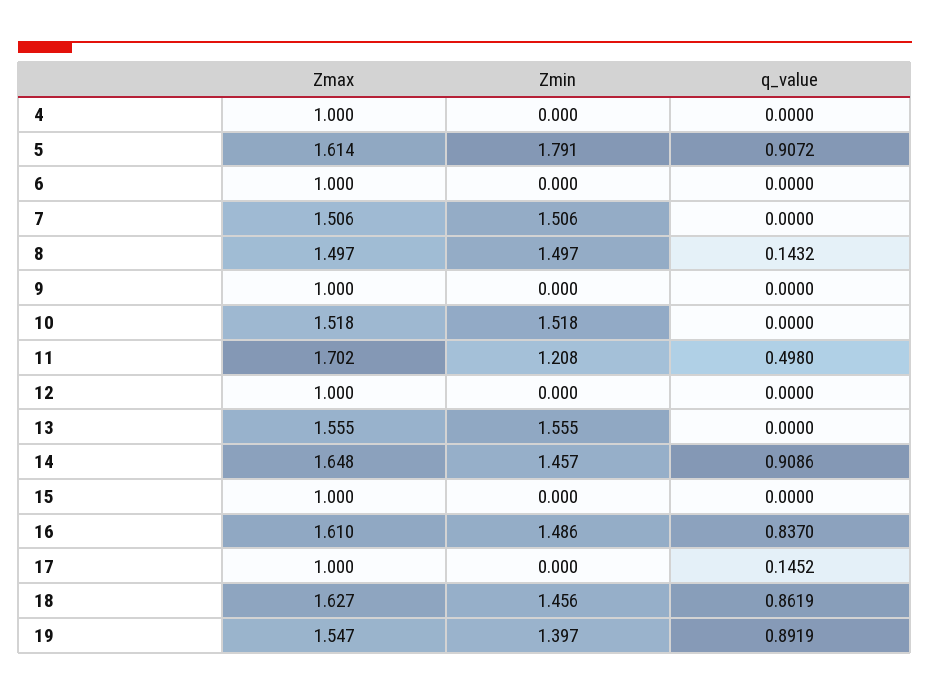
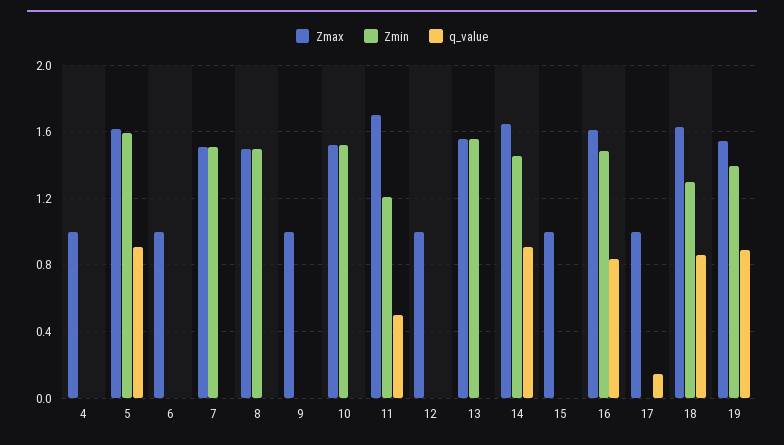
  {
    "Zmax": {
      "4": 1,
      "5": 1.614,
      "6": 1,
      "7": 1.506,
      "8": 1.497,
      "9": 1,
      "10": 1.518,
      "11": 1.702,
      "12": 1,
      "13": 1.555,
      "14": 1.648,
      "15": 1,
      "16": 1.61,
      "17": 1,
      "18": 1.627,
      "19": 1.547
    },
    "Zmin": {
      "4": 0,
-     "5": 1.791,
+     "5": 1.6,
      "6": 0,
      "7": 1.506,
      "8": 1.497,
      "9": 0,
      "10": 1.518,
      "11": 1.208,
      "12": 0,
      "13": 1.555,
      "14": 1.457,
      "15": 0,
      "16": 1.486,
      "17": 0,
-     "18": 1.456,
+     "18": 1.3,
      "19": 1.397
    },
    "q_value": {
      "4": 0,
      "5": 0.9072,
      "6": 0,
      "7": 0,
-     "8": 0.1432,
+     "8": 0,
      "9": 0,
      "10": 0,
      "11": 0.498,
      "12": 0,
      "13": 0,
      "14": 0.9086,
      "15": 0,
      "16": 0.837,
      "17": 0.1452,
      "18": 0.8619,
      "19": 0.8919
    }
  }

